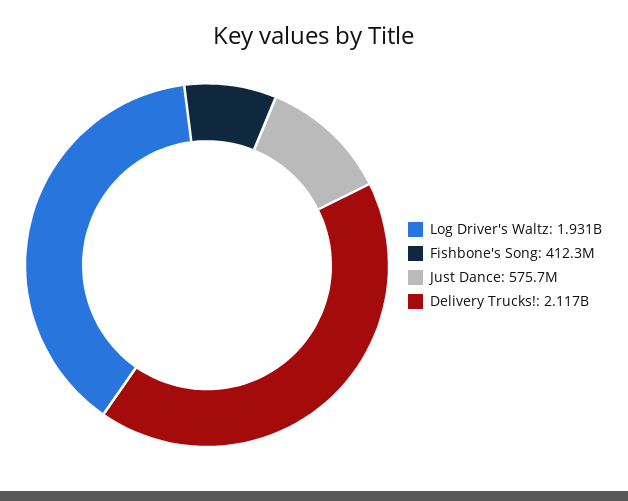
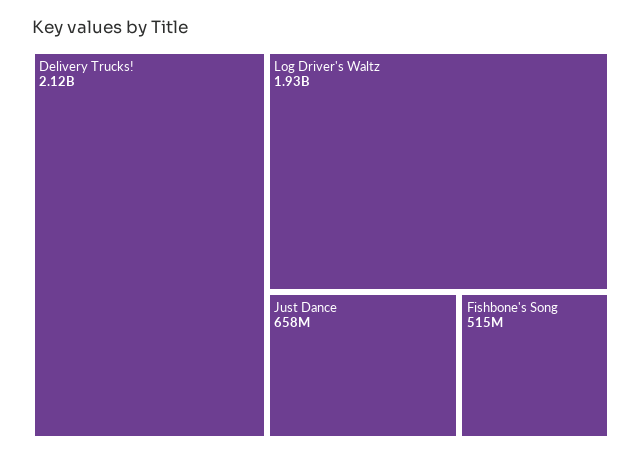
  {
    "Log Driver's Waltz": 1931000000,
-   "Fishbone's Song": 412300000,
+   "Fishbone's Song": 515000000,
-   "Just Dance": 575700000,
+   "Just Dance": 658000000,
    "Delivery Trucks!": 2117000000
  }

